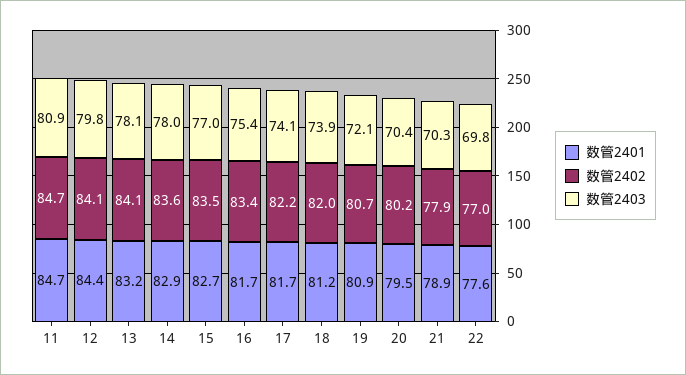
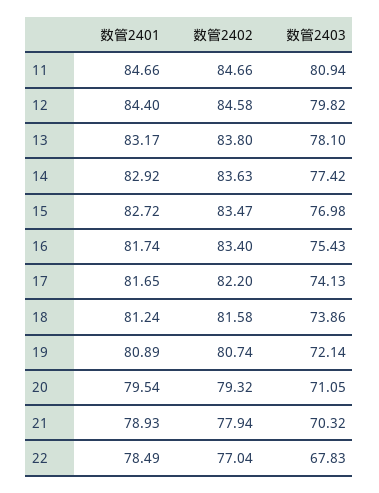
  {
    "数管2401": {
      "11": 84.66,
      "12": 84.4,
      "13": 83.17,
      "14": 82.92,
      "15": 82.72,
      "16": 81.74,
      "17": 81.65,
      "18": 81.24,
      "19": 80.89,
      "20": 79.54,
      "21": 78.93,
-     "22": 77.6
+     "22": 78.49
    },
    "数管2402": {
      "11": 84.66,
-     "12": 84.1,
+     "12": 84.58,
-     "13": 84.1,
+     "13": 83.8,
      "14": 83.63,
      "15": 83.47,
      "16": 83.4,
      "17": 82.2,
-     "18": 82,
+     "18": 81.58,
      "19": 80.74,
-     "20": 80.2,
+     "20": 79.32,
      "21": 77.94,
      "22": 77.04
    },
    "数管2403": {
      "11": 80.94,
      "12": 79.82,
      "13": 78.1,
-     "14": 78,
+     "14": 77.42,
      "15": 76.98,
      "16": 75.43,
      "17": 74.13,
      "18": 73.86,
      "19": 72.14,
-     "20": 70.4,
+     "20": 71.05,
      "21": 70.32,
-     "22": 69.8
+     "22": 67.83
    }
  }

